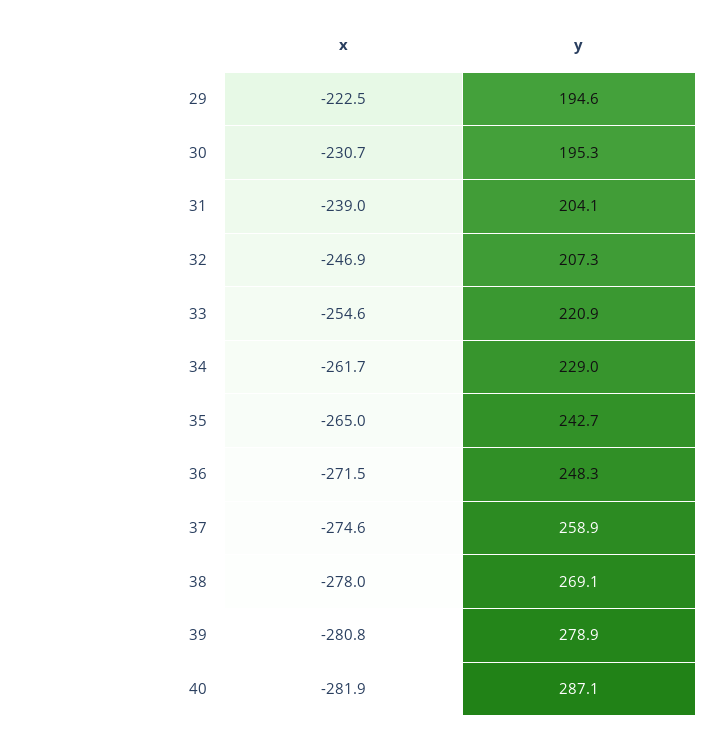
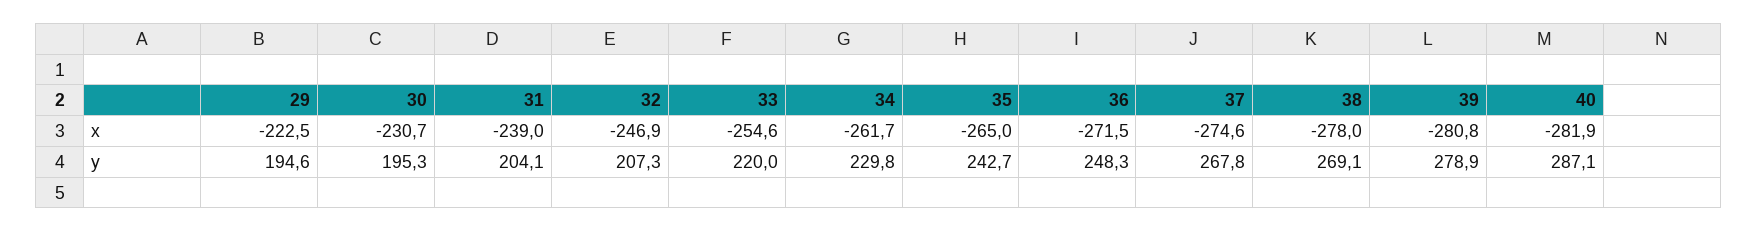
  {
    "x": {
      "29": -222.5,
      "30": -230.7,
      "31": -239,
      "32": -246.9,
      "33": -254.6,
      "34": -261.7,
      "35": -265,
      "36": -271.5,
      "37": -274.6,
      "38": -278,
      "39": -280.8,
      "40": -281.9
    },
    "y": {
      "29": 194.6,
      "30": 195.3,
      "31": 204.1,
      "32": 207.3,
-     "33": 220.9,
+     "33": 220,
-     "34": 229,
+     "34": 229.8,
      "35": 242.7,
      "36": 248.3,
-     "37": 258.9,
+     "37": 267.8,
      "38": 269.1,
      "39": 278.9,
      "40": 287.1
    }
  }

